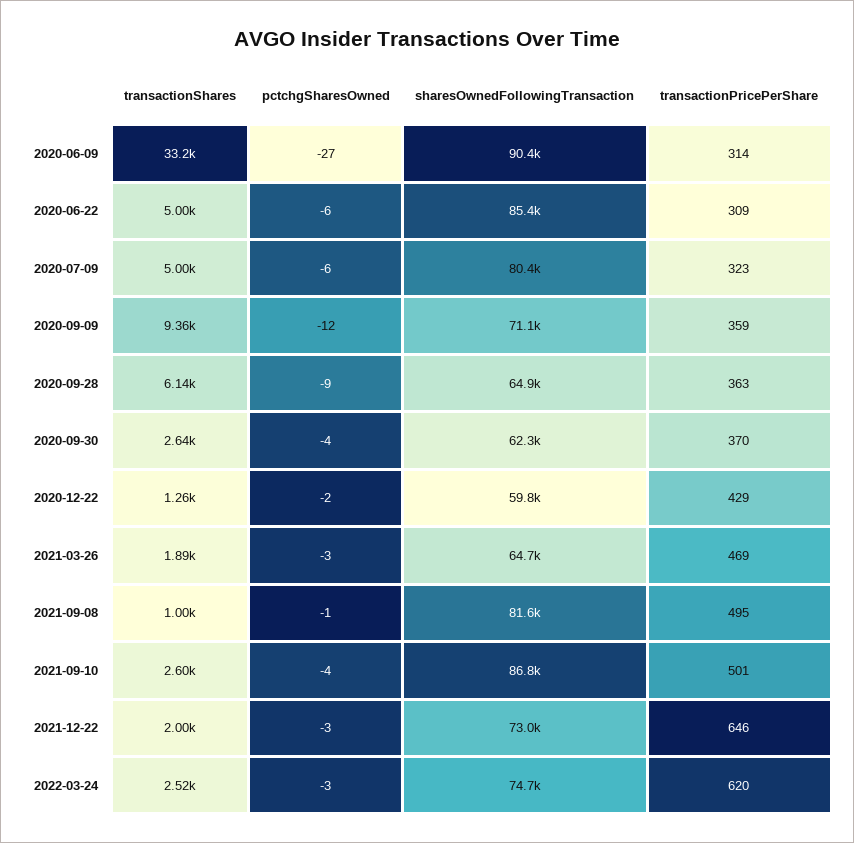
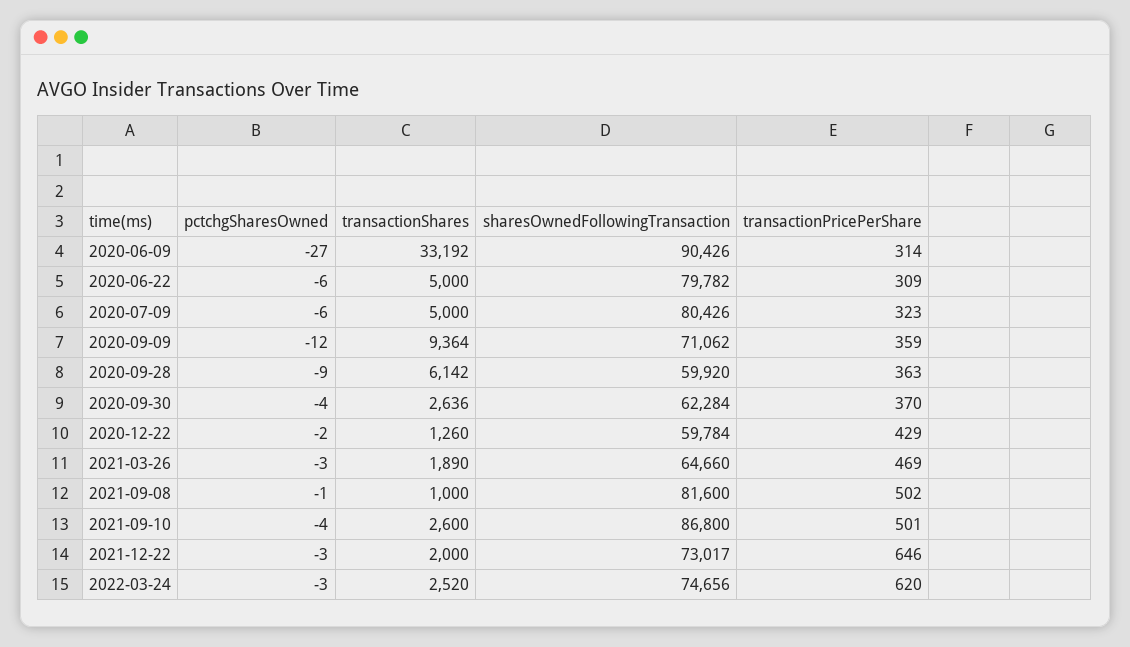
  {
    "transactionShares": {
      "2020-06-09": 33192,
      "2020-06-22": 5000,
      "2020-07-09": 5000,
      "2020-09-09": 9364,
      "2020-09-28": 6142,
      "2020-09-30": 2636,
      "2020-12-22": 1260,
      "2021-03-26": 1890,
      "2021-09-08": 1000,
      "2021-09-10": 2600,
      "2021-12-22": 2000,
      "2022-03-24": 2520
    },
    "pctchgSharesOwned": {
      "2020-06-09": -27,
      "2020-06-22": -6,
      "2020-07-09": -6,
      "2020-09-09": -12,
      "2020-09-28": -9,
      "2020-09-30": -4,
      "2020-12-22": -2,
      "2021-03-26": -3,
      "2021-09-08": -1,
      "2021-09-10": -4,
      "2021-12-22": -3,
      "2022-03-24": -3
    },
    "sharesOwnedFollowingTransaction": {
      "2020-06-09": 90426,
-     "2020-06-22": 85400,
+     "2020-06-22": 79782,
      "2020-07-09": 80426,
      "2020-09-09": 71062,
-     "2020-09-28": 64900,
+     "2020-09-28": 59920,
      "2020-09-30": 62284,
      "2020-12-22": 59784,
      "2021-03-26": 64660,
      "2021-09-08": 81600,
      "2021-09-10": 86800,
      "2021-12-22": 73017,
      "2022-03-24": 74656
    },
    "transactionPricePerShare": {
      "2020-06-09": 314,
      "2020-06-22": 309,
      "2020-07-09": 323,
      "2020-09-09": 359,
      "2020-09-28": 363,
      "2020-09-30": 370,
      "2020-12-22": 429,
      "2021-03-26": 469,
-     "2021-09-08": 495,
+     "2021-09-08": 502,
      "2021-09-10": 501,
      "2021-12-22": 646,
      "2022-03-24": 620
    }
  }

